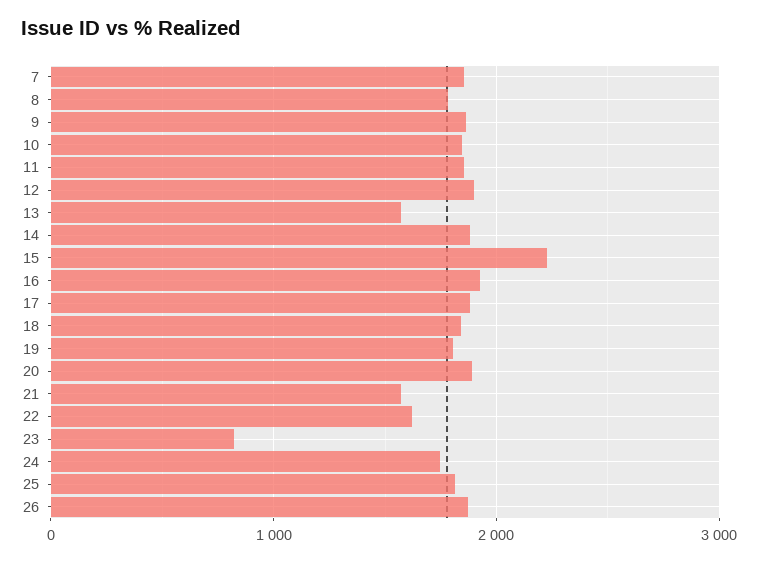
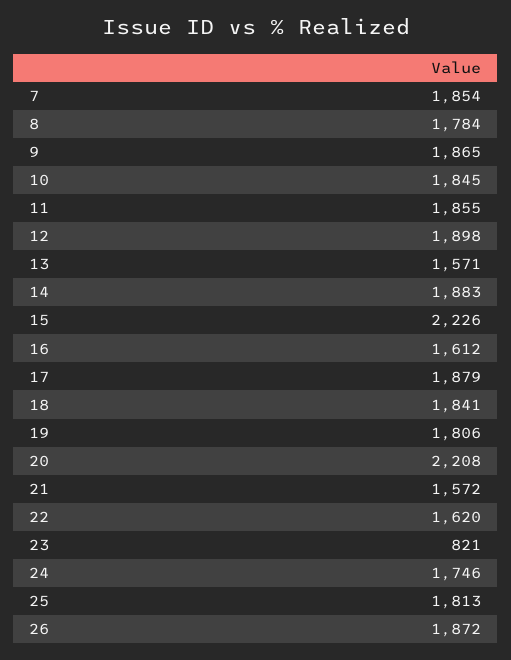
  {
    "7": 1854,
    "8": 1784,
    "9": 1865,
    "10": 1845,
    "11": 1855,
    "12": 1898,
    "13": 1571,
    "14": 1883,
    "15": 2226,
-   "16": 1900,
+   "16": 1612,
    "17": 1879,
    "18": 1841,
    "19": 1806,
-   "20": 1900,
+   "20": 2208,
    "21": 1572,
    "22": 1620,
    "23": 821,
    "24": 1746,
    "25": 1813,
    "26": 1872
  }

